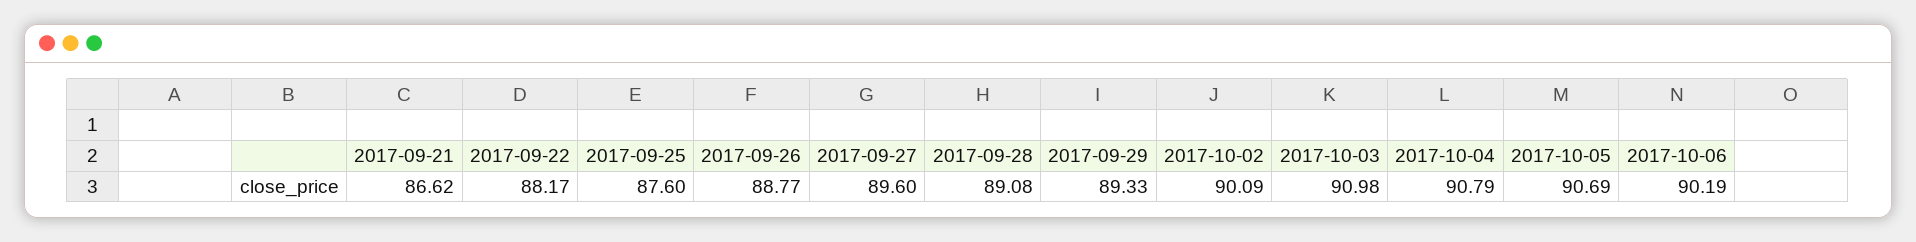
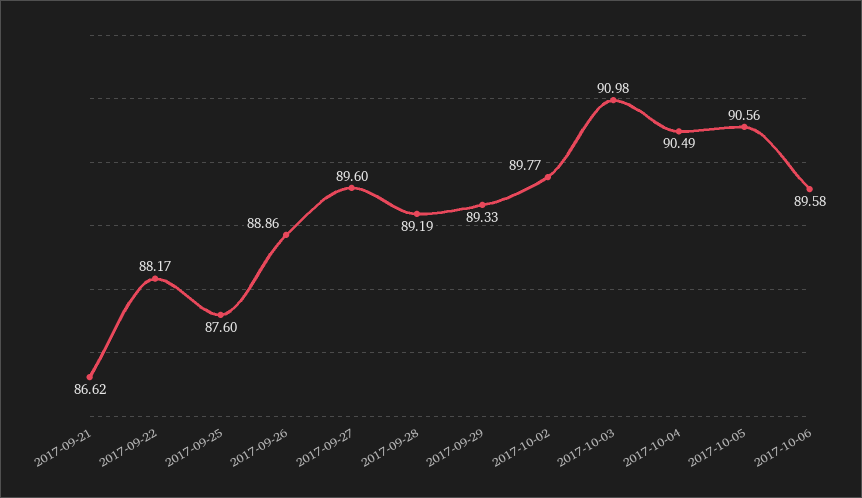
  {
    "2017-09-21": 86.62,
    "2017-09-22": 88.17,
    "2017-09-25": 87.6,
-   "2017-09-26": 88.77,
+   "2017-09-26": 88.86,
    "2017-09-27": 89.6,
-   "2017-09-28": 89.08,
+   "2017-09-28": 89.19,
    "2017-09-29": 89.33,
-   "2017-10-02": 90.09,
+   "2017-10-02": 89.77,
    "2017-10-03": 90.98,
-   "2017-10-04": 90.79,
+   "2017-10-04": 90.49,
-   "2017-10-05": 90.69,
+   "2017-10-05": 90.56,
-   "2017-10-06": 90.19
+   "2017-10-06": 89.58
  }

